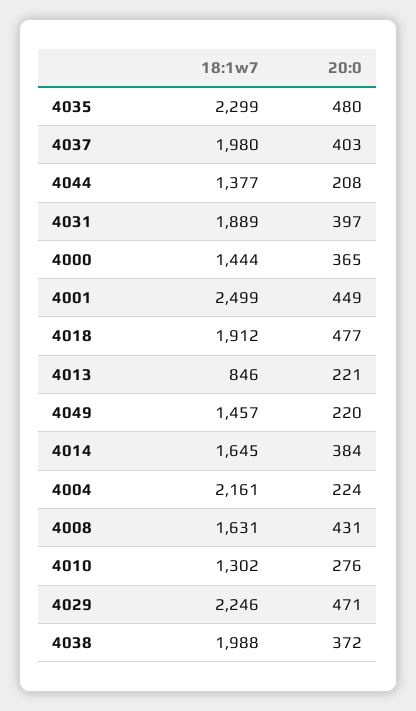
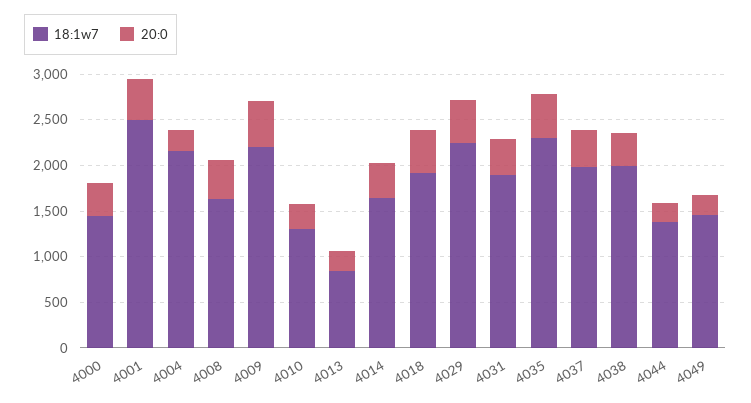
  {
    "18:1w7": {
      "4035": 2299,
      "4037": 1980,
      "4044": 1377,
      "4031": 1889,
      "4000": 1444,
      "4001": 2499,
      "4018": 1912,
      "4013": 846,
      "4049": 1457,
      "4014": 1645,
      "4004": 2161,
      "4008": 1631,
      "4010": 1302,
      "4029": 2246,
-     "4038": 1988
+     "4038": 1988,
+     "4009": 2200
    },
    "20:0": {
      "4035": 480,
      "4037": 403,
      "4044": 208,
      "4031": 397,
      "4000": 365,
      "4001": 449,
      "4018": 477,
      "4013": 221,
      "4049": 220,
      "4014": 384,
      "4004": 224,
      "4008": 431,
      "4010": 276,
      "4029": 471,
-     "4038": 372
+     "4038": 372,
+     "4009": 500
    }
  }

